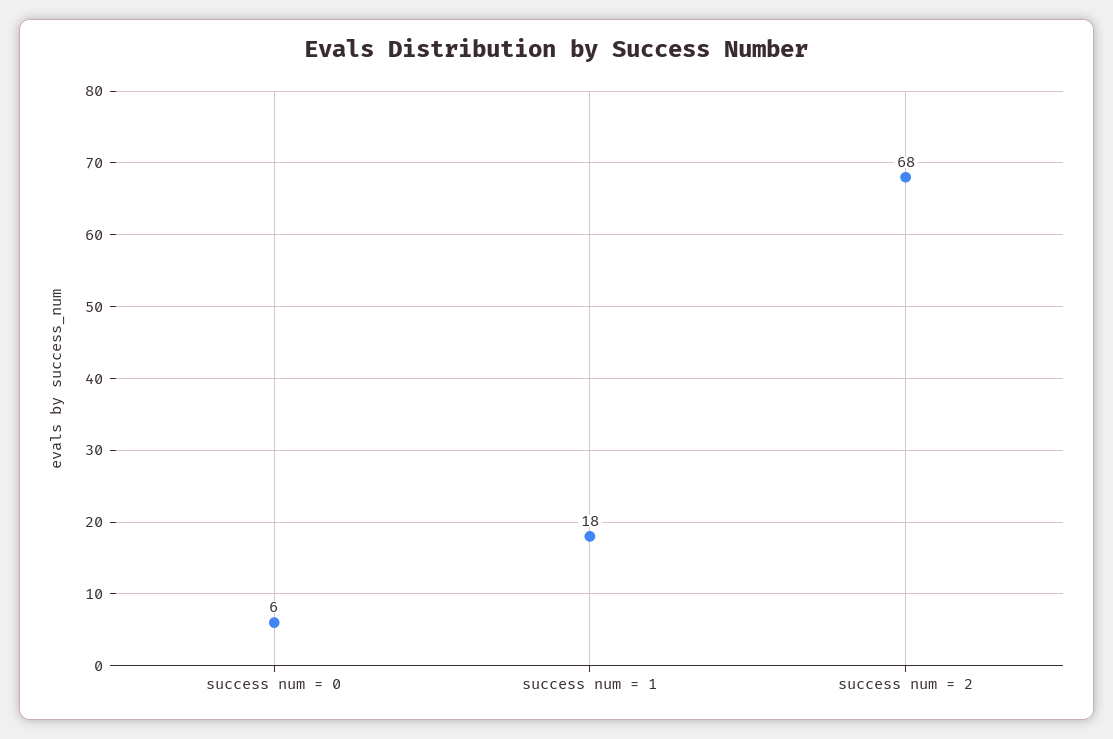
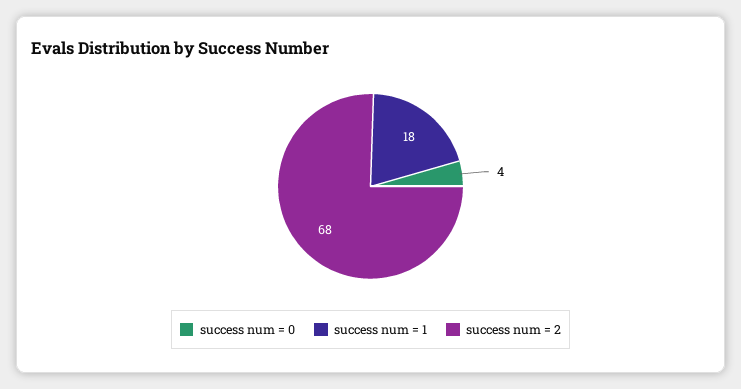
  {
-   "success num = 0": 6,
+   "success num = 0": 4,
    "success num = 1": 18,
    "success num = 2": 68
  }

